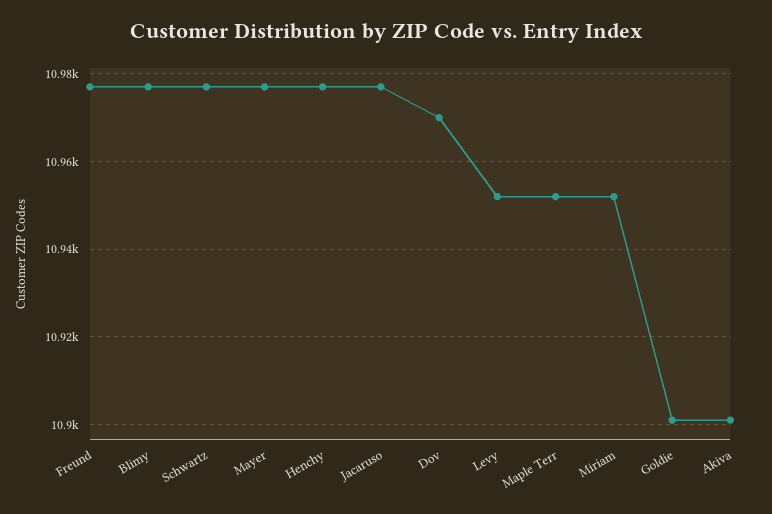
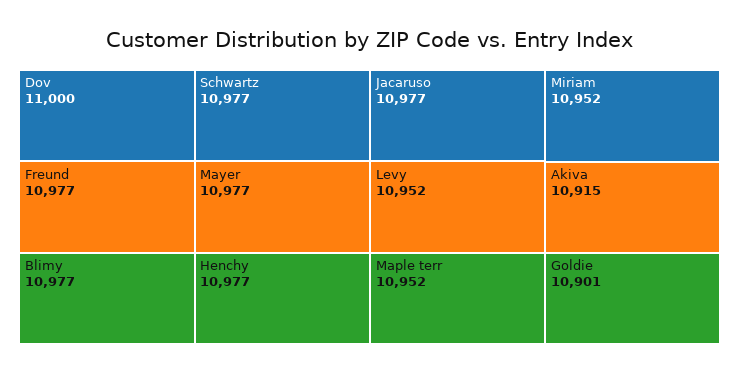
  {
    "Freund": 10977,
    "Blimy": 10977,
    "Schwartz": 10977,
    "Mayer": 10977,
    "Henchy": 10977,
    "Jacaruso": 10977,
-   "Dov": 10970,
+   "Dov": 11000,
    "Levy": 10952,
    "Maple Terr": 10952,
    "Miriam": 10952,
    "Goldie": 10901,
-   "Akiva": 10900
+   "Akiva": 10915
  }

